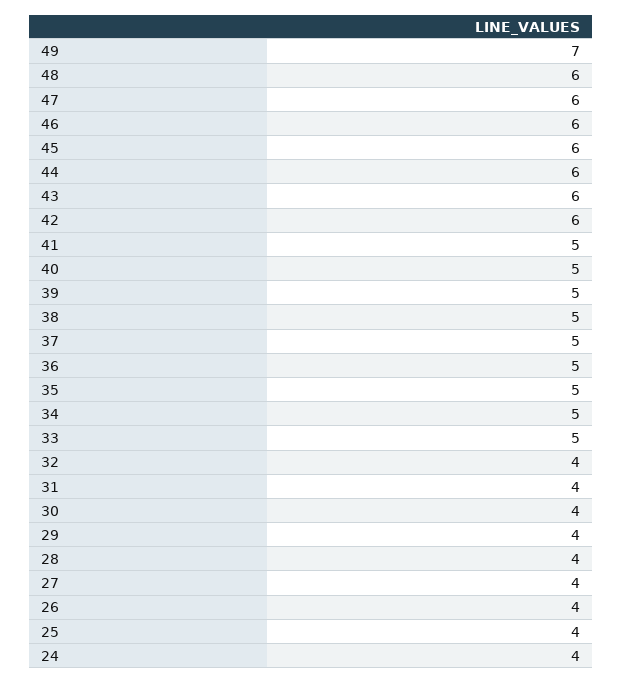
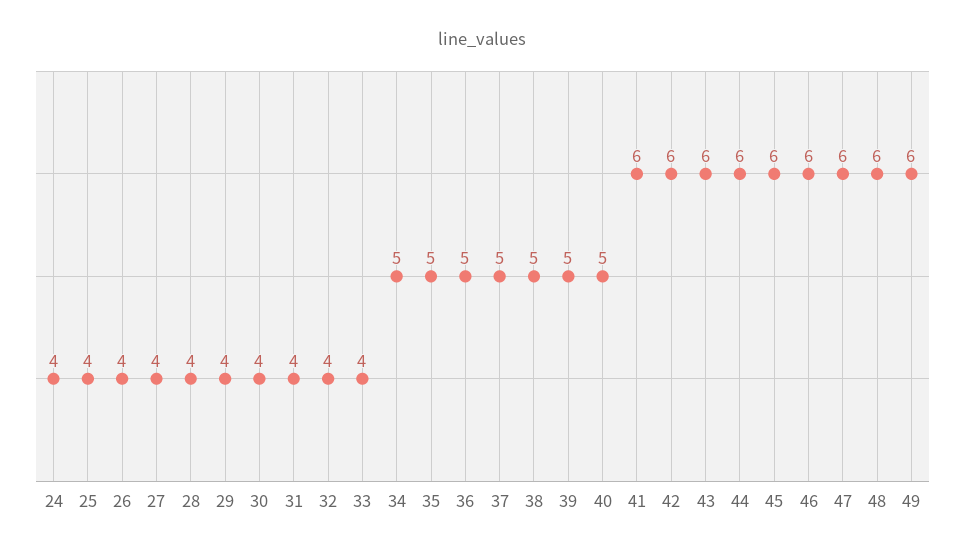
  {
-   "49": 7,
+   "49": 6,
    "48": 6,
    "47": 6,
    "46": 6,
    "45": 6,
    "44": 6,
    "43": 6,
    "42": 6,
-   "41": 5,
+   "41": 6,
    "40": 5,
    "39": 5,
    "38": 5,
    "37": 5,
    "36": 5,
    "35": 5,
    "34": 5,
-   "33": 5,
+   "33": 4,
    "32": 4,
    "31": 4,
    "30": 4,
    "29": 4,
    "28": 4,
    "27": 4,
    "26": 4,
    "25": 4,
    "24": 4
  }

